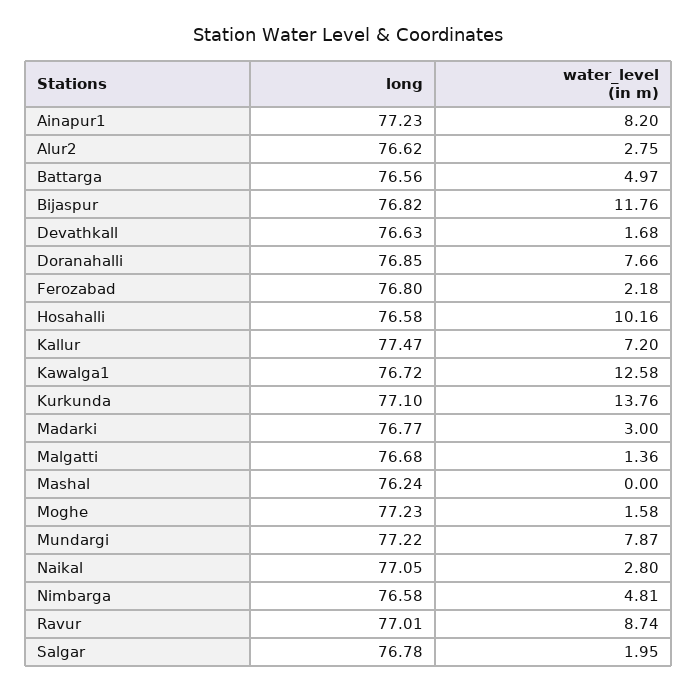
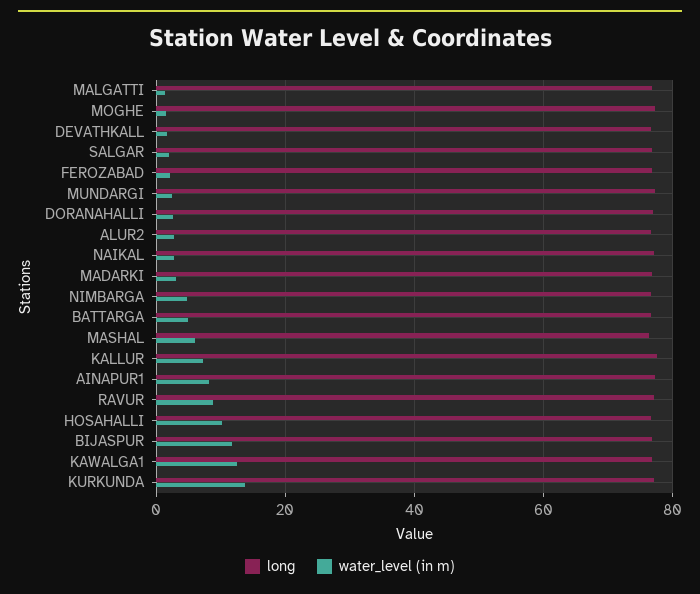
  {
    "long": {
      "Ainapur1": 77.23,
      "Alur2": 76.62,
      "Battarga": 76.56,
      "Bijaspur": 76.82,
      "Devathkall": 76.63,
      "Doranahalli": 76.85,
      "Ferozabad": 76.8,
      "Hosahalli": 76.58,
      "Kallur": 77.47,
      "Kawalga1": 76.72,
      "Kurkunda": 77.1,
      "Madarki": 76.77,
      "Malgatti": 76.68,
      "Mashal": 76.24,
      "Moghe": 77.23,
      "Mundargi": 77.22,
      "Naikal": 77.05,
      "Nimbarga": 76.58,
      "Ravur": 77.01,
      "Salgar": 76.78
    },
    "water_level (in m)": {
      "Ainapur1": 8.2,
      "Alur2": 2.75,
      "Battarga": 4.97,
      "Bijaspur": 11.76,
      "Devathkall": 1.68,
-     "Doranahalli": 7.66,
+     "Doranahalli": 2,
      "Ferozabad": 2.18,
      "Hosahalli": 10.16,
      "Kallur": 7.2,
      "Kawalga1": 12.58,
      "Kurkunda": 13.76,
      "Madarki": 3,
      "Malgatti": 1.36,
-     "Mashal": 0,
+     "Mashal": 6,
      "Moghe": 1.58,
-     "Mundargi": 7.87,
+     "Mundargi": 2,
      "Naikal": 2.8,
      "Nimbarga": 4.81,
      "Ravur": 8.74,
      "Salgar": 1.95
    }
  }

